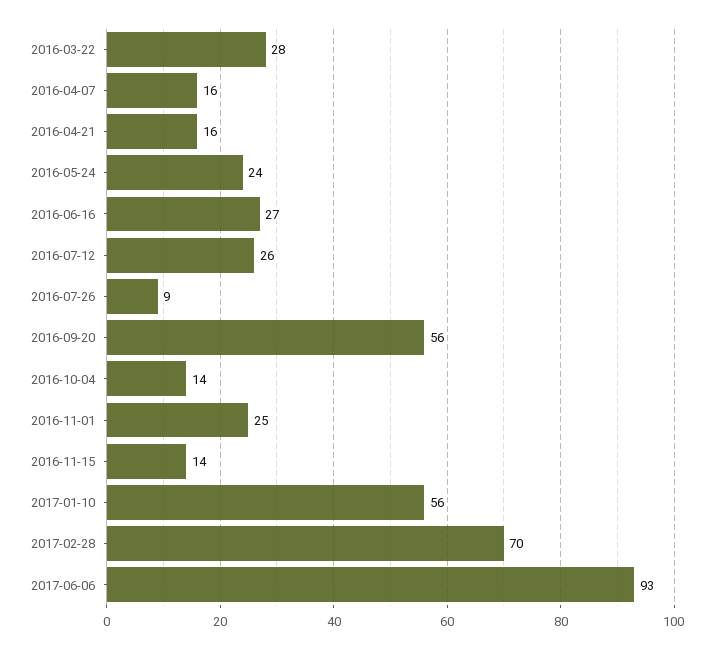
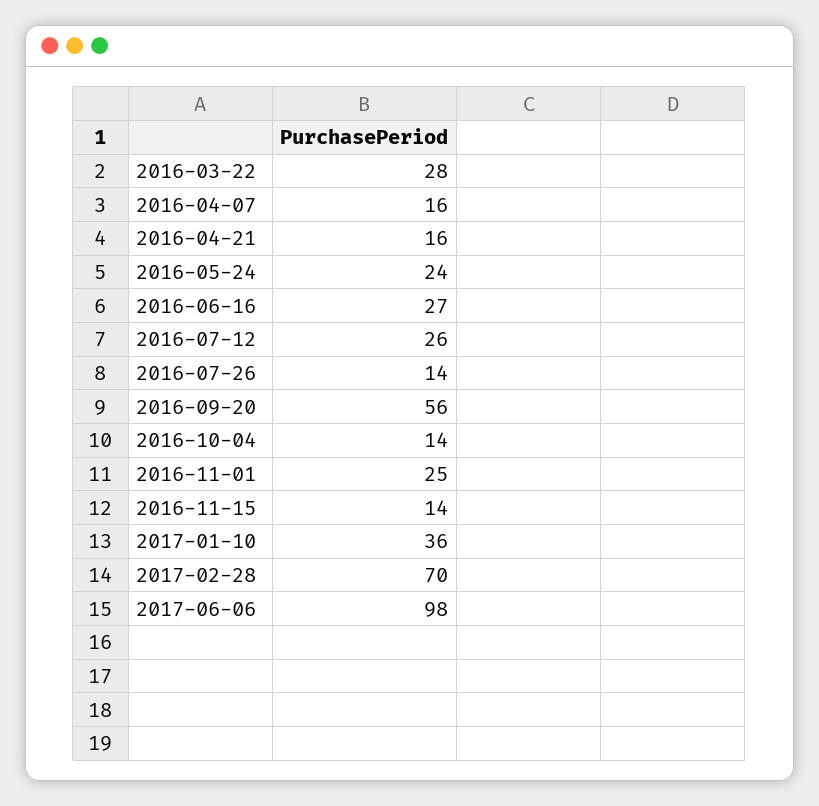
  {
    "2016-03-22": 28,
    "2016-04-07": 16,
    "2016-04-21": 16,
    "2016-05-24": 24,
    "2016-06-16": 27,
    "2016-07-12": 26,
-   "2016-07-26": 9,
+   "2016-07-26": 14,
    "2016-09-20": 56,
    "2016-10-04": 14,
    "2016-11-01": 25,
    "2016-11-15": 14,
-   "2017-01-10": 56,
+   "2017-01-10": 36,
    "2017-02-28": 70,
-   "2017-06-06": 93
+   "2017-06-06": 98
  }

